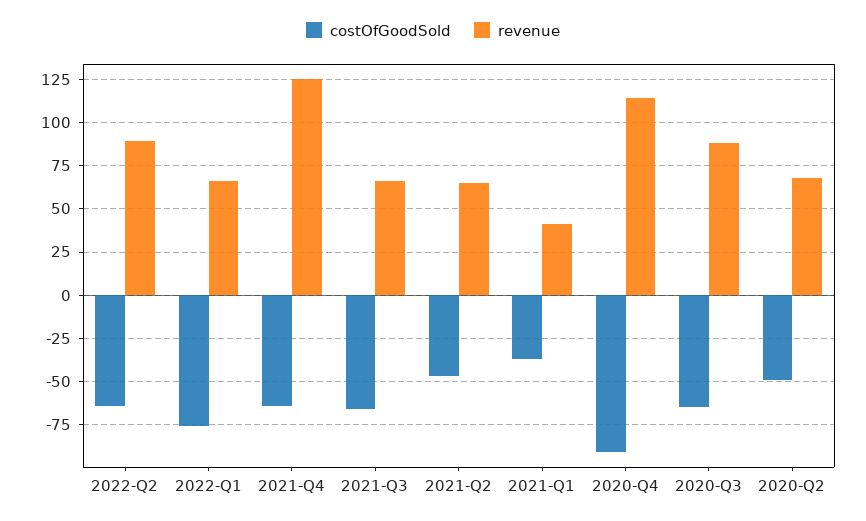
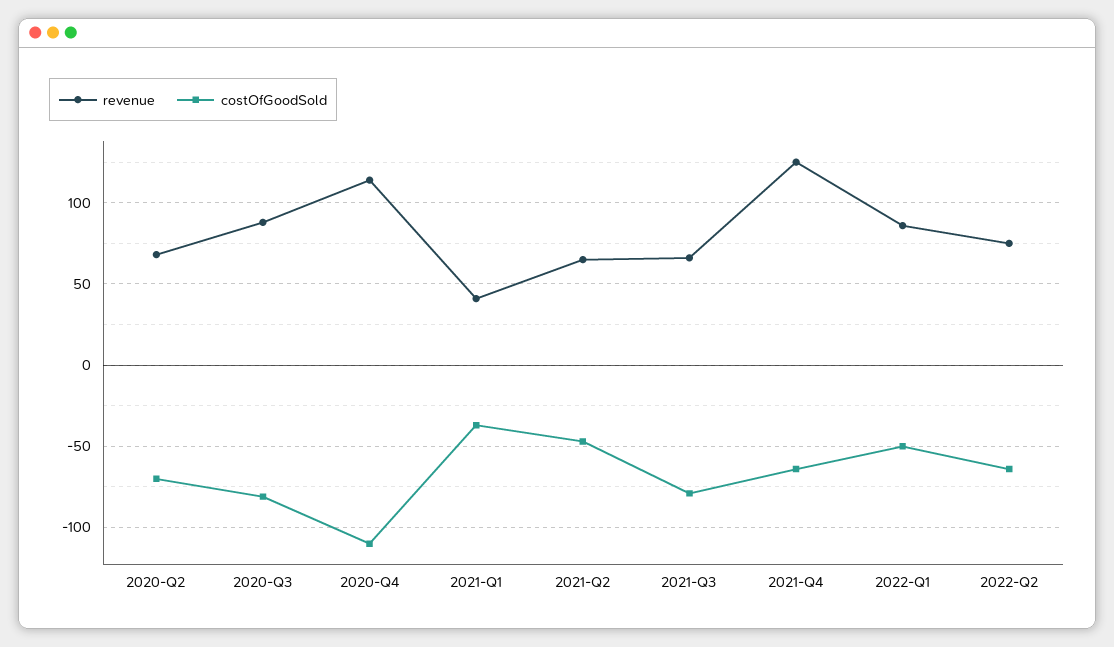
  {
    "costOfGoodSold": {
      "2022-Q2": -65,
-     "2022-Q1": -75,
+     "2022-Q1": -50,
      "2021-Q4": -65,
-     "2021-Q3": -65,
+     "2021-Q3": -80,
      "2021-Q2": -45,
      "2021-Q1": -35,
-     "2020-Q4": -90,
+     "2020-Q4": -110,
-     "2020-Q3": -65,
+     "2020-Q3": -80,
-     "2020-Q2": -50
+     "2020-Q2": -70
    },
    "revenue": {
-     "2022-Q2": 90,
+     "2022-Q2": 75,
-     "2022-Q1": 65,
+     "2022-Q1": 85,
      "2021-Q4": 125,
      "2021-Q3": 65,
      "2021-Q2": 65,
      "2021-Q1": 40,
      "2020-Q4": 115,
      "2020-Q3": 90,
      "2020-Q2": 70
    }
  }

